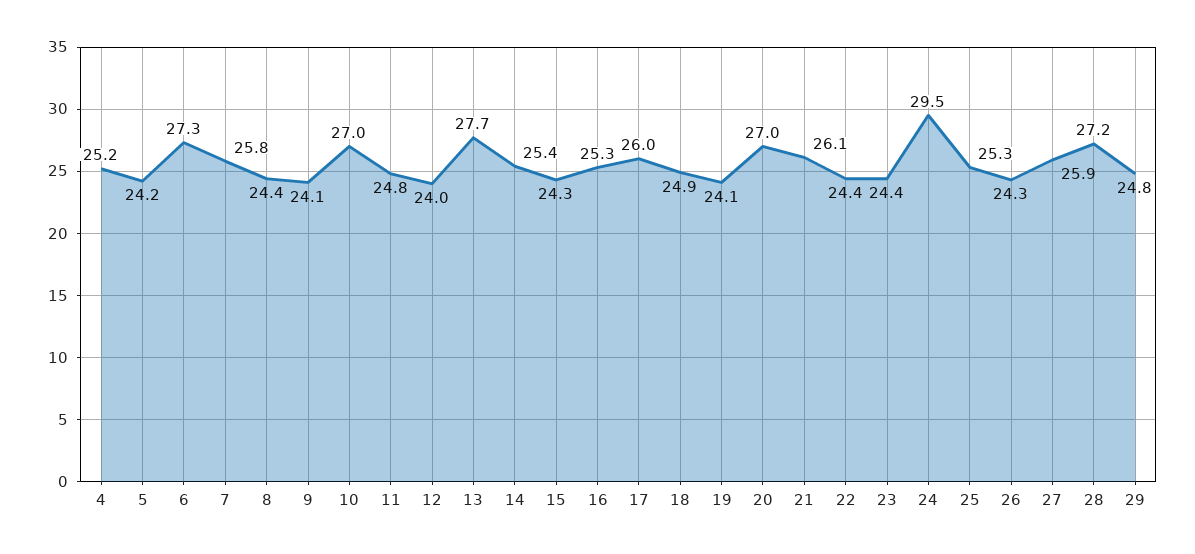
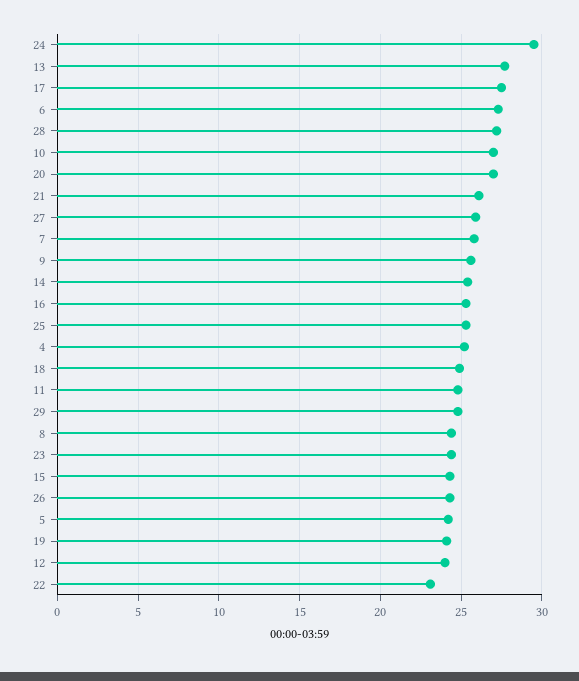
  {
    "4": 25.2,
    "5": 24.2,
    "6": 27.3,
    "7": 25.8,
    "8": 24.4,
-   "9": 24.1,
+   "9": 25.5,
    "10": 27,
    "11": 24.8,
    "12": 24,
    "13": 27.7,
    "14": 25.4,
    "15": 24.3,
    "16": 25.3,
-   "17": 26,
+   "17": 27.5,
    "18": 24.9,
    "19": 24.1,
    "20": 27,
    "21": 26.1,
-   "22": 24.4,
+   "22": 23,
    "23": 24.4,
    "24": 29.5,
    "25": 25.3,
    "26": 24.3,
    "27": 25.9,
    "28": 27.2,
    "29": 24.8
  }

